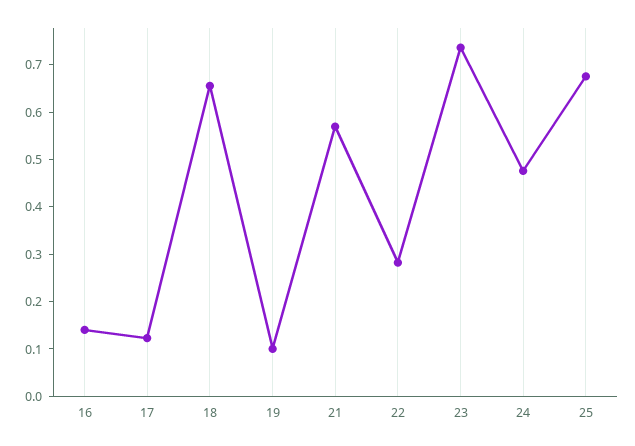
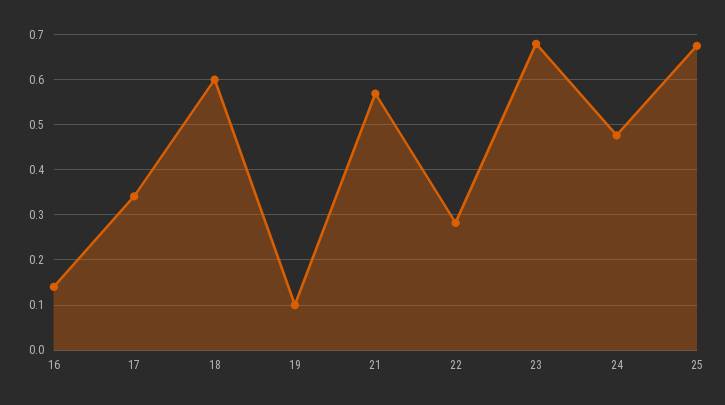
  {
    "16": 0.14,
-   "17": 0.12,
+   "17": 0.34,
-   "18": 0.66,
+   "18": 0.6,
    "19": 0.1,
    "21": 0.56,
    "22": 0.28,
-   "23": 0.74,
+   "23": 0.68,
    "24": 0.48,
    "25": 0.68
  }

